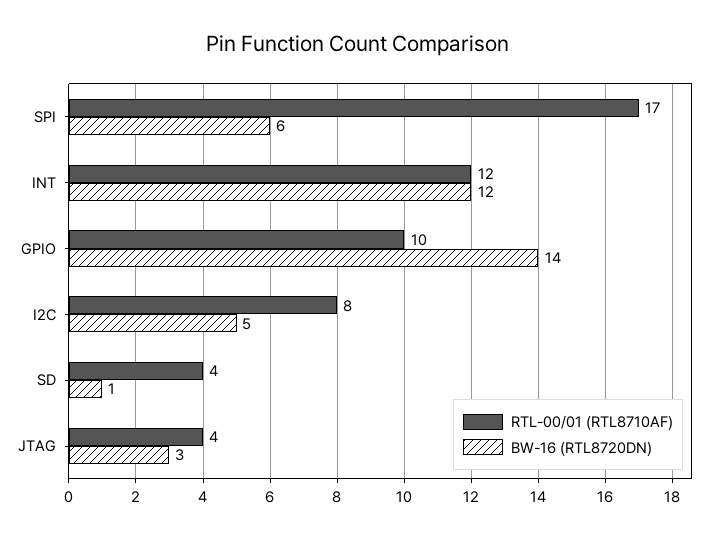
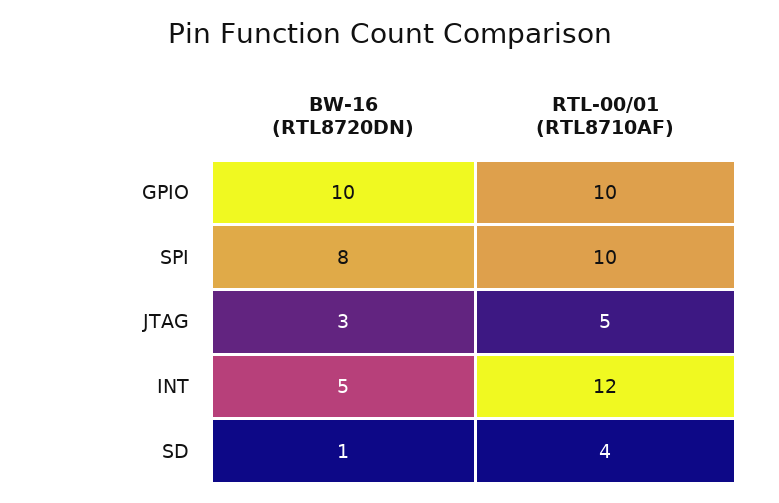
  {
    "RTL-00/01 (RTL8710AF)": {
-     "SPI": 17,
+     "SPI": 10,
      "INT": 12,
      "GPIO": 10,
-     "I2C": 8,
      "SD": 4,
-     "JTAG": 4
+     "JTAG": 5
    },
    "BW-16 (RTL8720DN)": {
-     "SPI": 6,
+     "SPI": 8,
-     "INT": 12,
+     "INT": 5,
-     "GPIO": 14,
+     "GPIO": 10,
-     "I2C": 5,
      "SD": 1,
      "JTAG": 3
    }
  }

